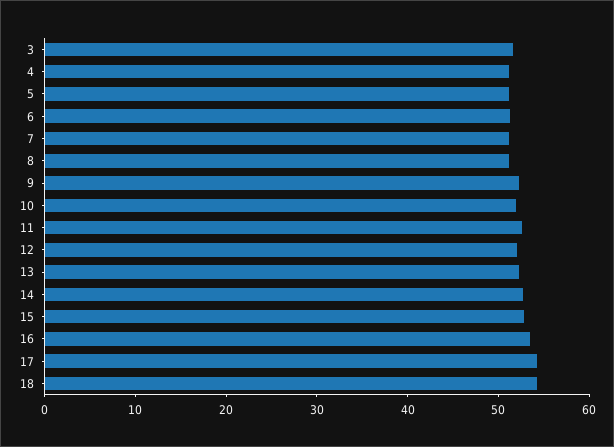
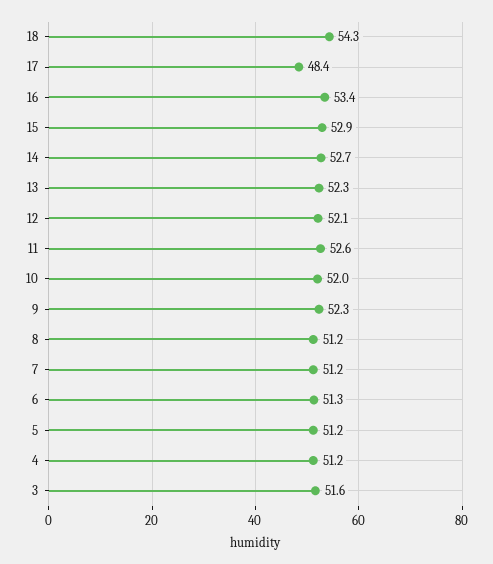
  {
    "3": 51.6,
    "4": 51.2,
    "5": 51.2,
    "6": 51.3,
    "7": 51.2,
    "8": 51.2,
    "9": 52.3,
    "10": 52,
    "11": 52.6,
    "12": 52.1,
    "13": 52.3,
    "14": 52.7,
    "15": 52.9,
    "16": 53.4,
-   "17": 54,
+   "17": 48.4,
    "18": 54.3
  }

